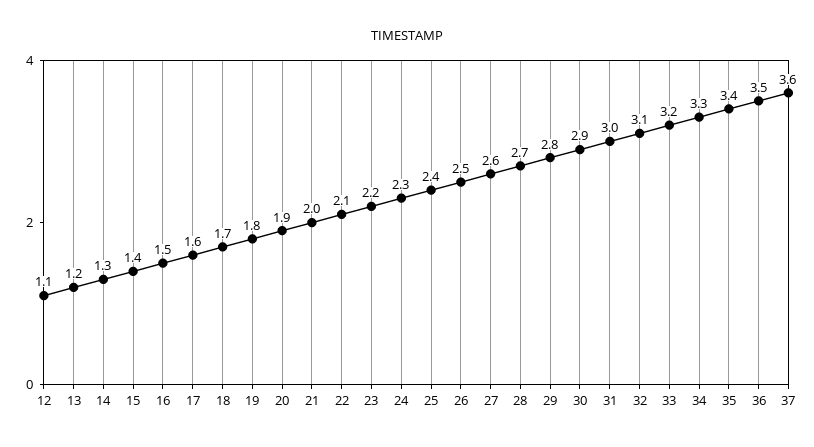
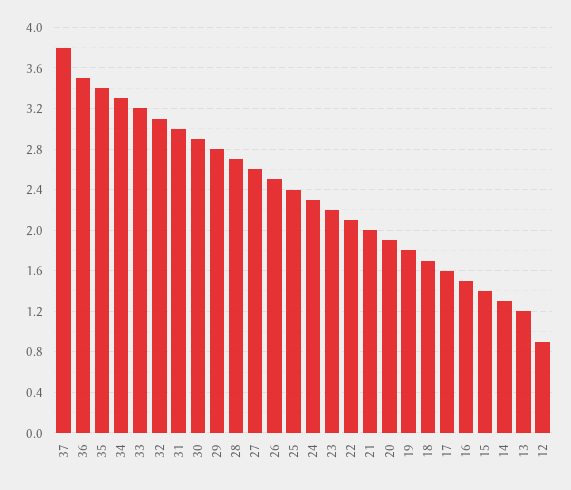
  {
-   "12": 1.1,
+   "12": 0.9,
    "13": 1.2,
    "14": 1.3,
    "15": 1.4,
    "16": 1.5,
    "17": 1.6,
    "18": 1.7,
    "19": 1.8,
    "20": 1.9,
    "21": 2,
    "22": 2.1,
    "23": 2.2,
    "24": 2.3,
    "25": 2.4,
    "26": 2.5,
    "27": 2.6,
    "28": 2.7,
    "29": 2.8,
    "30": 2.9,
    "31": 3,
    "32": 3.1,
    "33": 3.2,
    "34": 3.3,
    "35": 3.4,
    "36": 3.5,
-   "37": 3.6
+   "37": 3.8
  }

